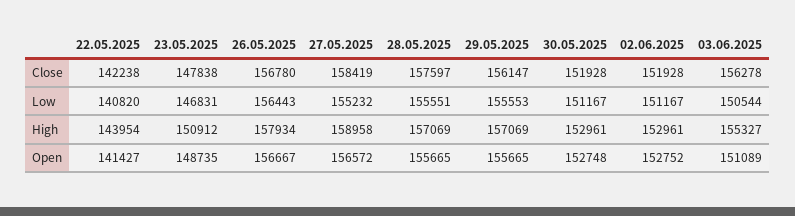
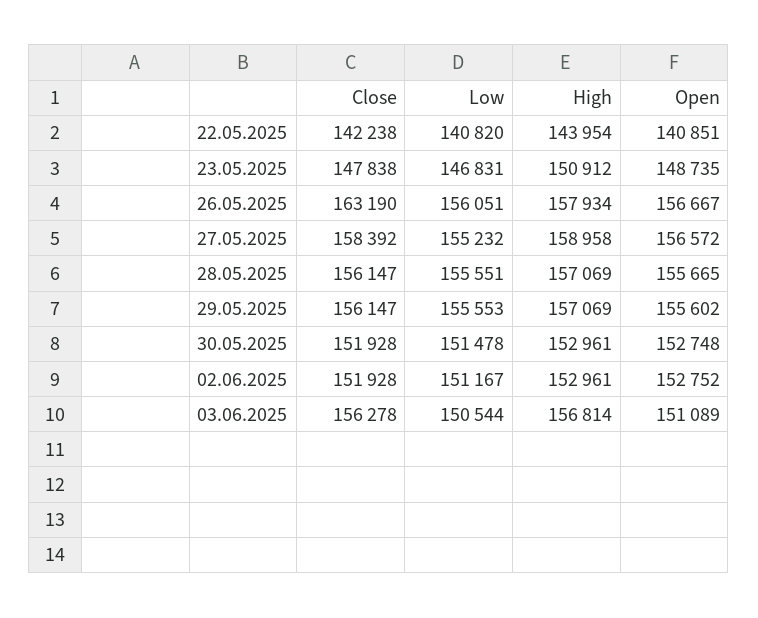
  {
    "22.05.2025": {
      "Close": 142238,
      "Low": 140820,
      "High": 143954,
-     "Open": 141427
+     "Open": 140851
    },
    "23.05.2025": {
      "Close": 147838,
      "Low": 146831,
      "High": 150912,
      "Open": 148735
    },
    "26.05.2025": {
-     "Close": 156780,
+     "Close": 163190,
-     "Low": 156443,
+     "Low": 156051,
      "High": 157934,
      "Open": 156667
    },
    "27.05.2025": {
-     "Close": 158419,
+     "Close": 158392,
      "Low": 155232,
      "High": 158958,
      "Open": 156572
    },
    "28.05.2025": {
-     "Close": 157597,
+     "Close": 156147,
      "Low": 155551,
      "High": 157069,
      "Open": 155665
    },
    "29.05.2025": {
      "Close": 156147,
      "Low": 155553,
      "High": 157069,
-     "Open": 155665
+     "Open": 155602
    },
    "30.05.2025": {
      "Close": 151928,
-     "Low": 151167,
+     "Low": 151478,
      "High": 152961,
      "Open": 152748
    },
    "02.06.2025": {
      "Close": 151928,
      "Low": 151167,
      "High": 152961,
      "Open": 152752
    },
    "03.06.2025": {
      "Close": 156278,
      "Low": 150544,
-     "High": 155327,
+     "High": 156814,
      "Open": 151089
    }
  }

